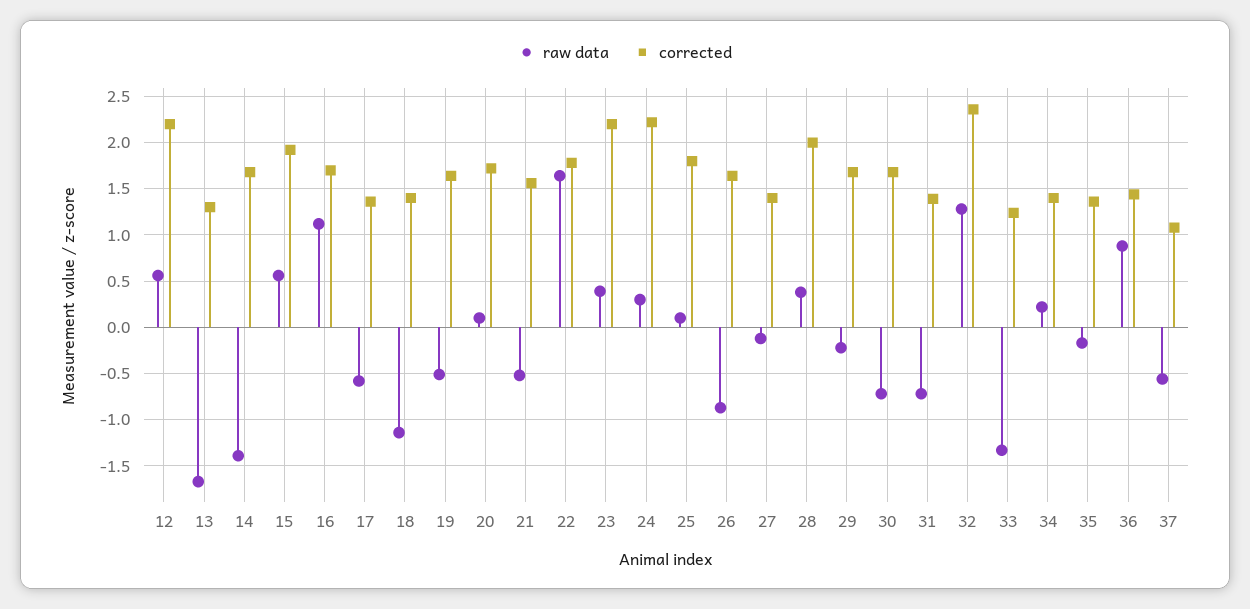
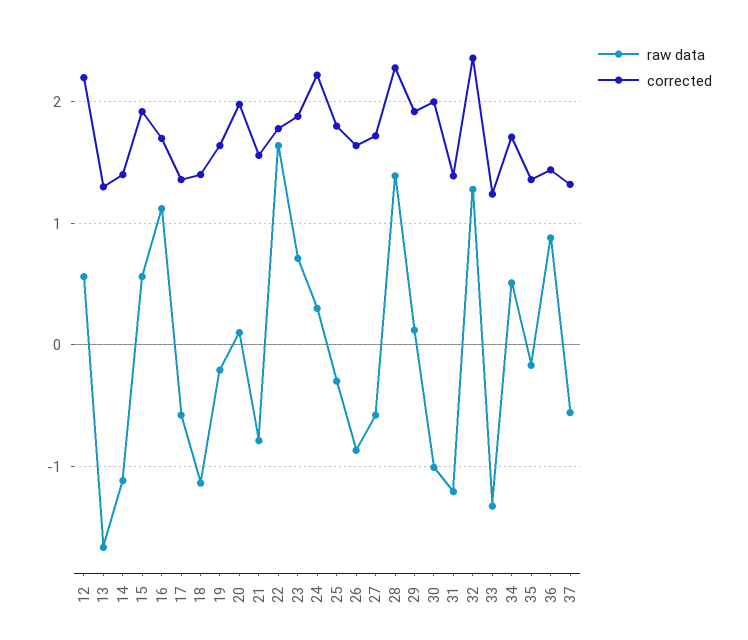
  {
    "raw data": {
      "12": 0.6,
      "13": -1.7,
-     "14": -1.4,
+     "14": -1.1,
      "15": 0.6,
      "16": 1.1,
      "17": -0.6,
      "18": -1.1,
-     "19": -0.5,
+     "19": -0.2,
      "20": 0.1,
-     "21": -0.5,
+     "21": -0.8,
      "22": 1.6,
-     "23": 0.4,
+     "23": 0.7,
      "24": 0.3,
-     "25": 0.1,
+     "25": -0.3,
      "26": -0.9,
-     "27": -0.1,
+     "27": -0.6,
-     "28": 0.4,
+     "28": 1.4,
-     "29": -0.2,
+     "29": 0.1,
-     "30": -0.7,
+     "30": -1,
-     "31": -0.7,
+     "31": -1.2,
      "32": 1.3,
      "33": -1.3,
-     "34": 0.2,
+     "34": 0.5,
      "35": -0.2,
      "36": 0.9,
      "37": -0.6
    },
    "corrected": {
      "12": 2.2,
      "13": 1.3,
-     "14": 1.7,
+     "14": 1.4,
      "15": 1.9,
      "16": 1.7,
      "17": 1.4,
      "18": 1.4,
      "19": 1.6,
-     "20": 1.7,
+     "20": 2,
      "21": 1.6,
      "22": 1.8,
-     "23": 2.2,
+     "23": 1.9,
      "24": 2.2,
      "25": 1.8,
      "26": 1.6,
-     "27": 1.4,
+     "27": 1.7,
-     "28": 2,
+     "28": 2.3,
-     "29": 1.7,
+     "29": 1.9,
-     "30": 1.7,
+     "30": 2,
      "31": 1.4,
      "32": 2.4,
      "33": 1.2,
-     "34": 1.4,
+     "34": 1.7,
      "35": 1.4,
      "36": 1.4,
-     "37": 1.1
+     "37": 1.3
    }
  }

